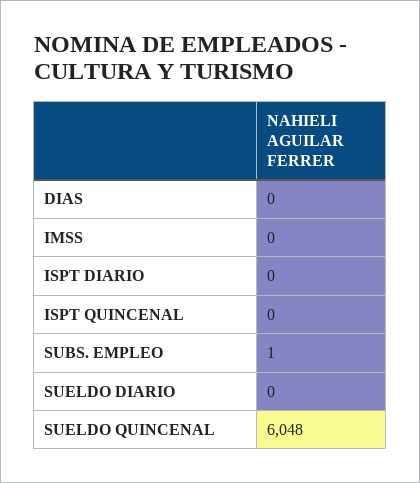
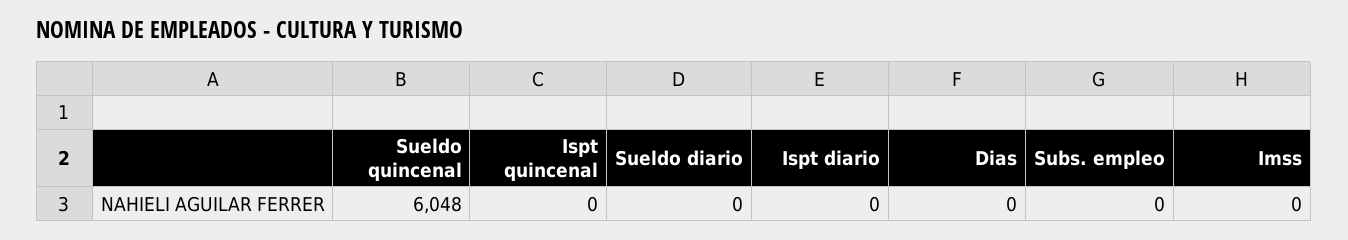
  {
    "DIAS": 0,
    "IMSS": 0,
    "ISPT DIARIO": 0,
    "ISPT QUINCENAL": 0,
-   "SUBS. EMPLEO": 1,
+   "SUBS. EMPLEO": 0,
    "SUELDO DIARIO": 0,
    "SUELDO QUINCENAL": 6048
  }

